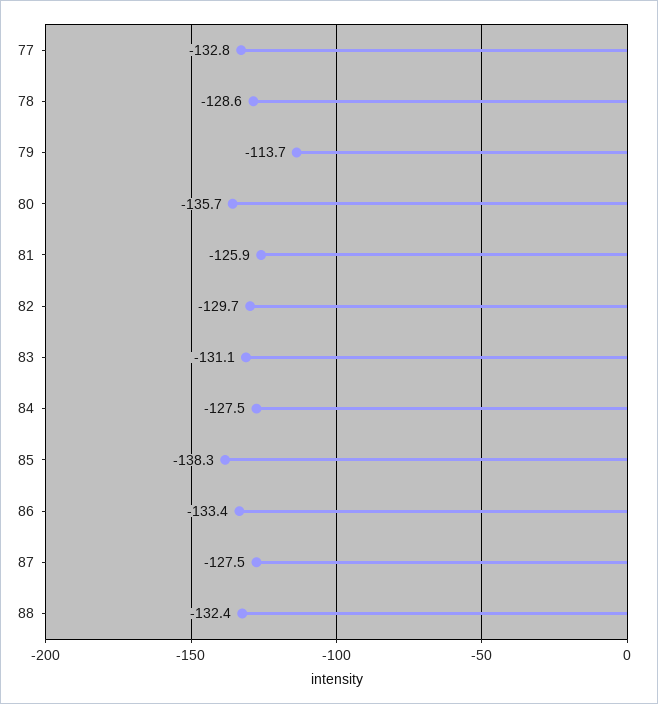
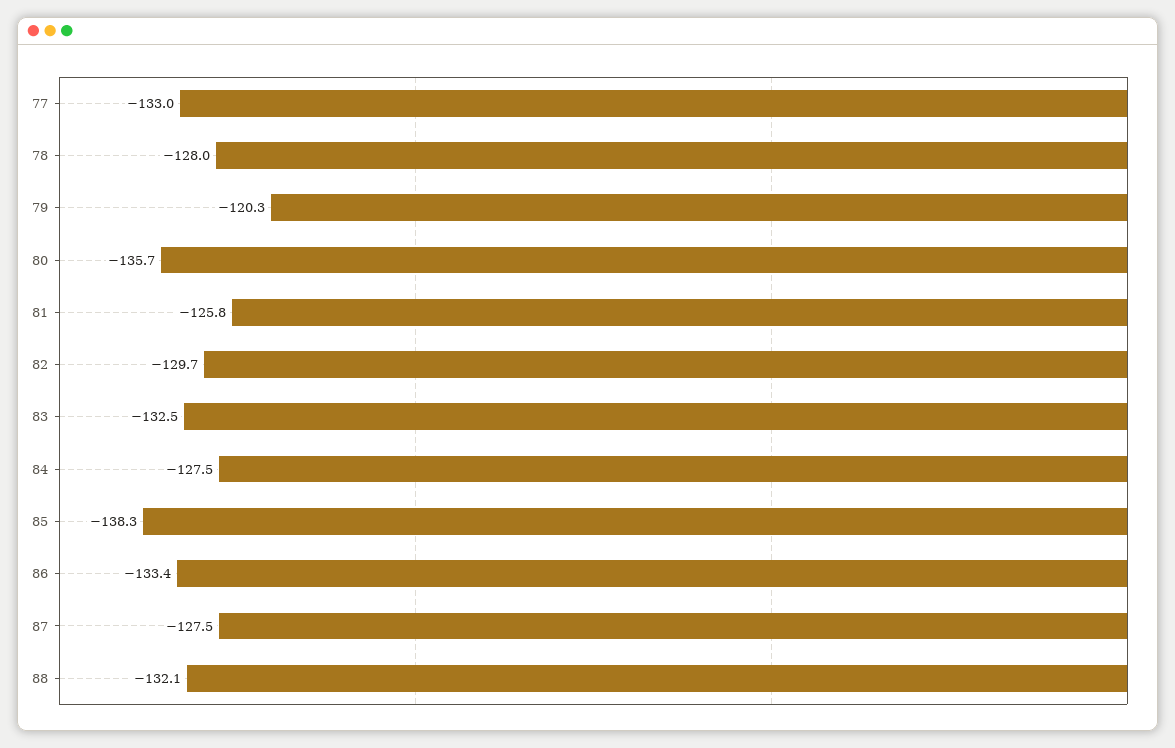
  {
-   "77": -132.8,
+   "77": -133,
-   "78": -128.6,
+   "78": -128,
-   "79": -113.7,
+   "79": -120.3,
    "80": -135.7,
-   "81": -125.9,
+   "81": -125.8,
    "82": -129.7,
-   "83": -131.1,
+   "83": -132.5,
    "84": -127.5,
    "85": -138.3,
    "86": -133.4,
    "87": -127.5,
-   "88": -132.4
+   "88": -132.1
  }

